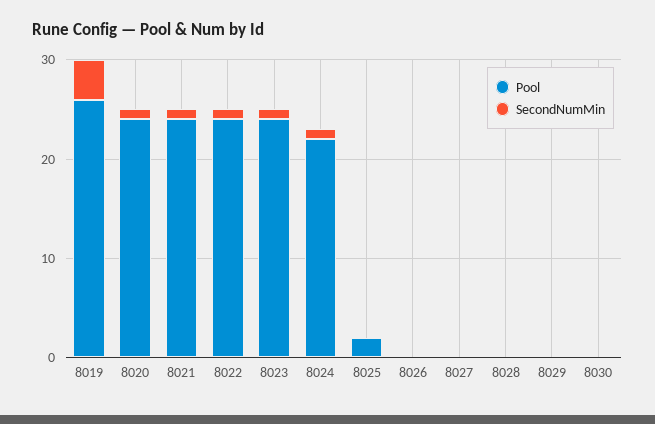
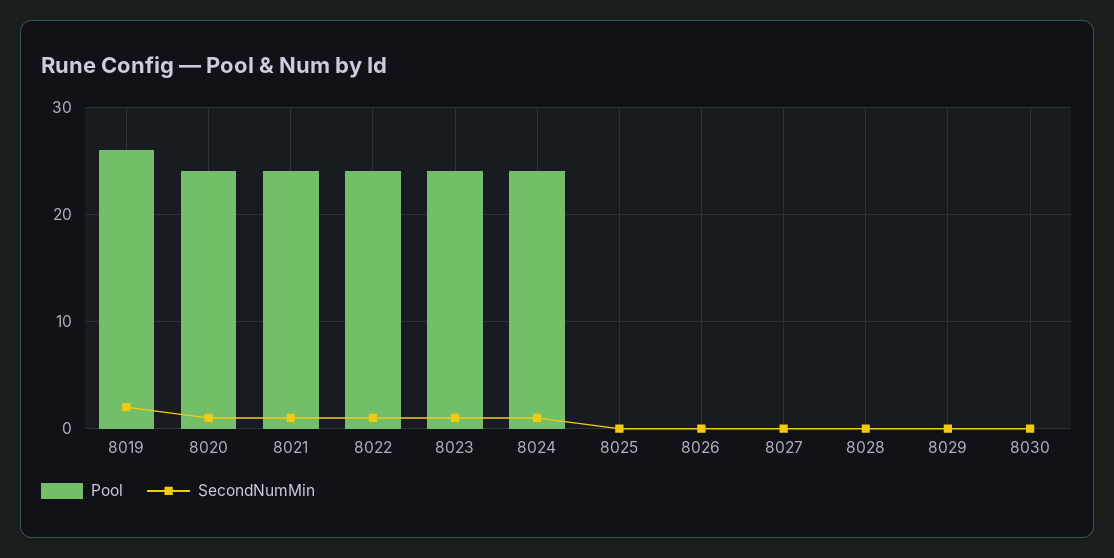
  {
    "Pool": {
      "8019": 26,
      "8020": 24,
      "8021": 24,
      "8022": 24,
      "8023": 24,
-     "8024": 22,
+     "8024": 24,
-     "8025": 2,
+     "8025": 0,
      "8026": 0,
      "8027": 0,
      "8028": 0,
      "8029": 0,
      "8030": 0
    },
    "SecondNumMin": {
-     "8019": 4,
+     "8019": 2,
      "8020": 1,
      "8021": 1,
      "8022": 1,
      "8023": 1,
      "8024": 1,
      "8025": 0,
      "8026": 0,
      "8027": 0,
      "8028": 0,
      "8029": 0,
      "8030": 0
    }
  }

